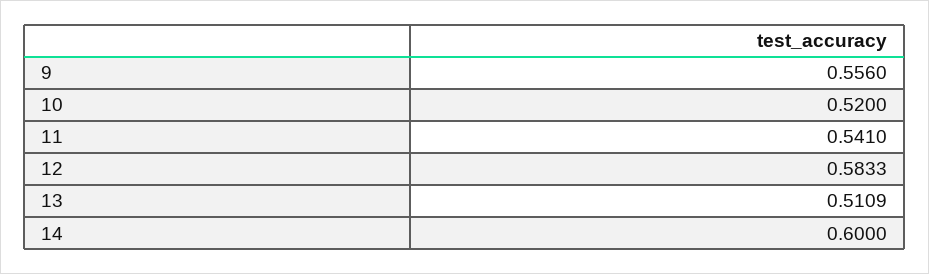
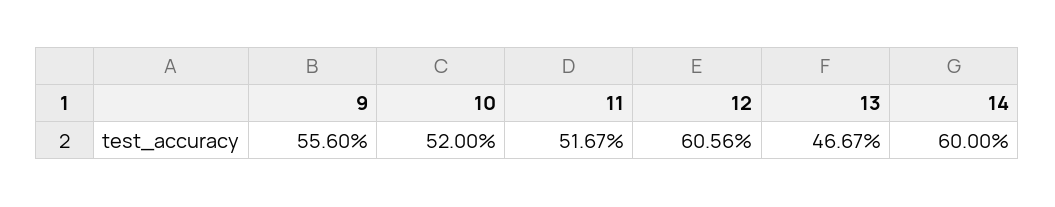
  {
    "9": 0.556,
    "10": 0.52,
-   "11": 0.541,
+   "11": 0.5167,
-   "12": 0.5833,
+   "12": 0.6056,
-   "13": 0.5109,
+   "13": 0.4667,
    "14": 0.6
  }

